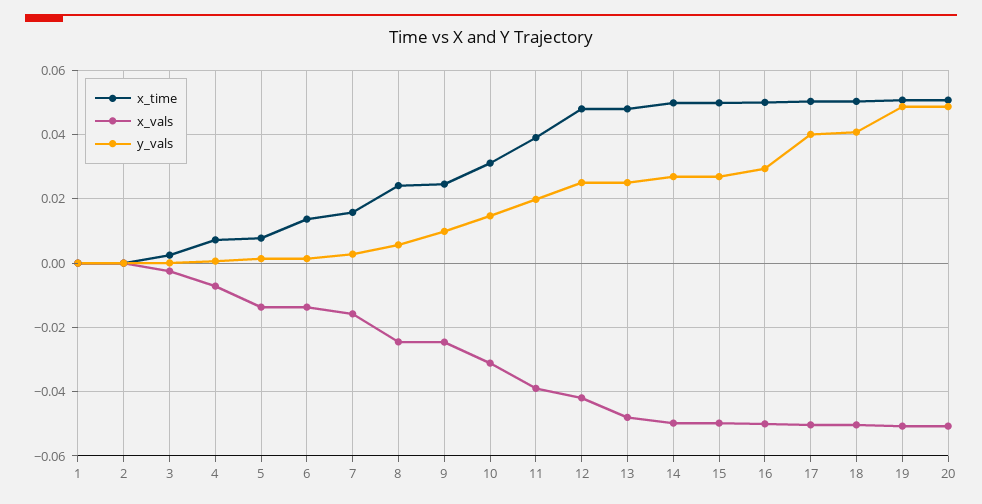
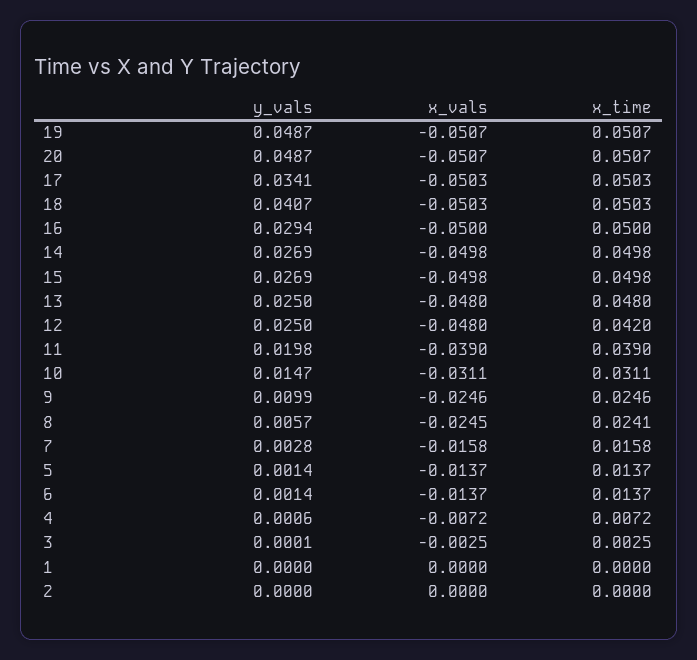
  {
    "x_time": {
      "1": 0,
      "2": 0,
      "3": 0.0025,
      "4": 0.0072,
-     "5": 0.008,
+     "5": 0.0137,
      "6": 0.0137,
      "7": 0.0158,
      "8": 0.0241,
      "9": 0.0246,
      "10": 0.0311,
      "11": 0.039,
-     "12": 0.048,
+     "12": 0.042,
      "13": 0.048,
      "14": 0.0498,
      "15": 0.0498,
      "16": 0.05,
      "17": 0.0503,
      "18": 0.0503,
      "19": 0.0507,
      "20": 0.0507
    },
    "x_vals": {
      "1": 0,
      "2": 0,
      "3": -0.0025,
      "4": -0.0072,
      "5": -0.0137,
      "6": -0.0137,
      "7": -0.0158,
      "8": -0.0245,
      "9": -0.0246,
      "10": -0.0311,
      "11": -0.039,
-     "12": -0.042,
+     "12": -0.048,
      "13": -0.048,
      "14": -0.0498,
      "15": -0.0498,
      "16": -0.05,
      "17": -0.0503,
      "18": -0.0503,
      "19": -0.0507,
      "20": -0.0507
    },
    "y_vals": {
      "1": 0,
      "2": 0,
      "3": 0.0001,
      "4": 0.0006,
      "5": 0.0014,
      "6": 0.0014,
      "7": 0.0028,
      "8": 0.0057,
      "9": 0.0099,
      "10": 0.0147,
      "11": 0.0198,
      "12": 0.025,
      "13": 0.025,
      "14": 0.0269,
      "15": 0.0269,
      "16": 0.0294,
-     "17": 0.04,
+     "17": 0.0341,
      "18": 0.0407,
      "19": 0.0487,
      "20": 0.0487
    }
  }

